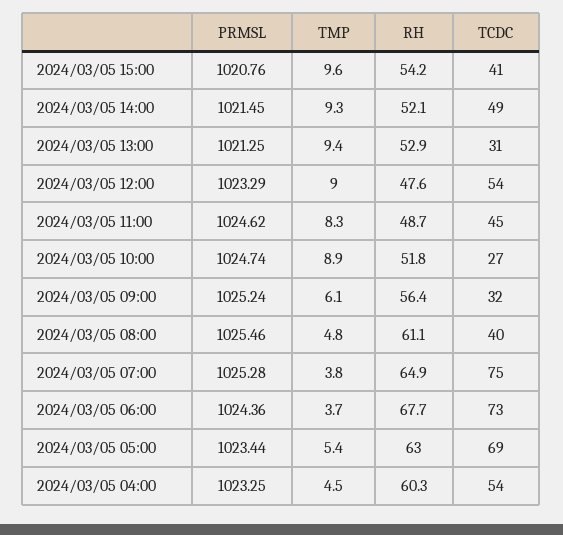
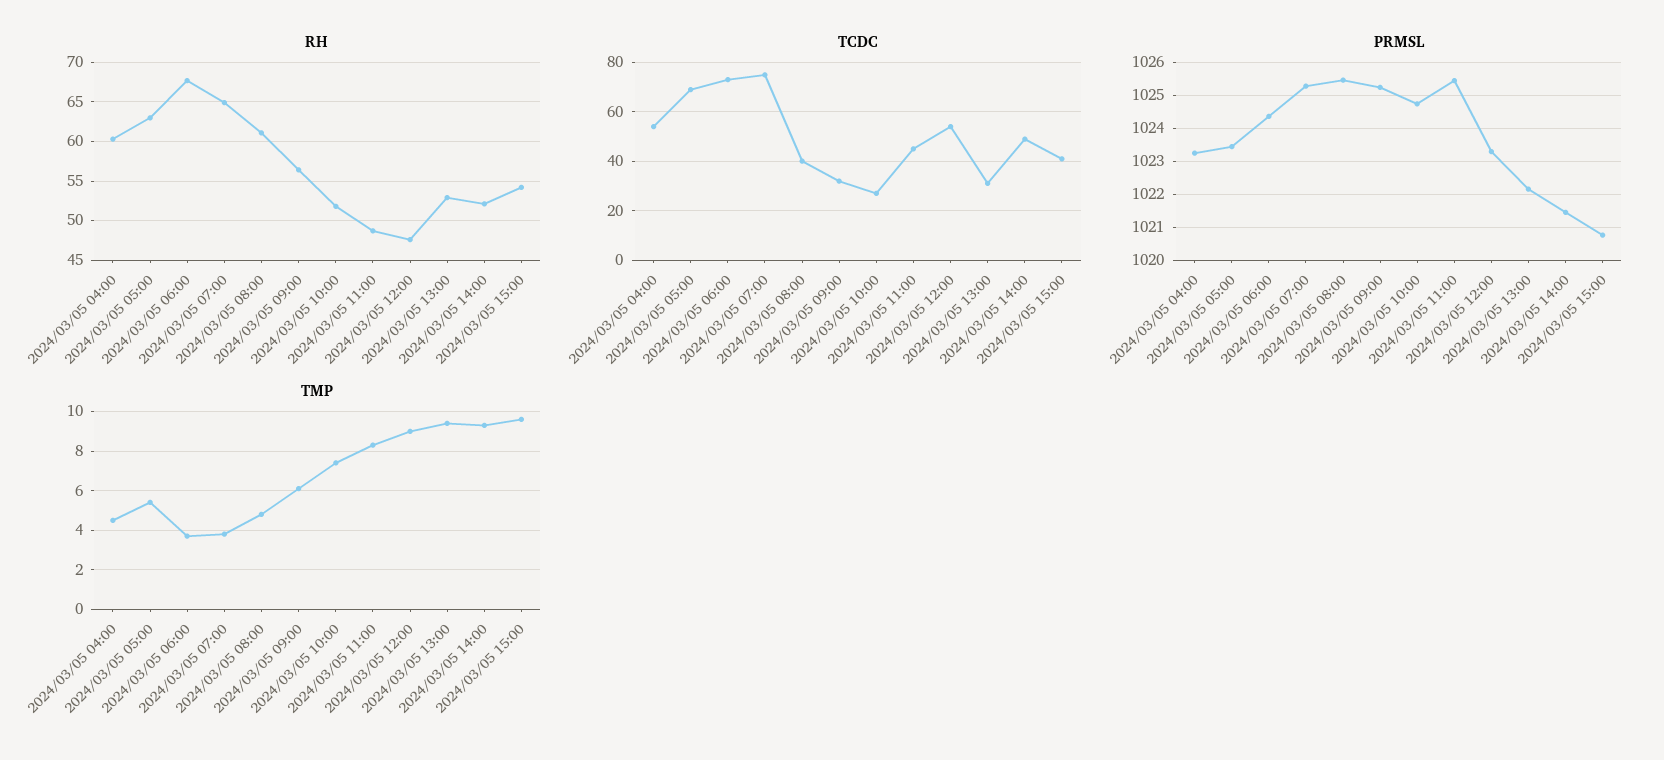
  {
    "PRMSL": {
      "2024/03/05 15:00": 1020.76,
      "2024/03/05 14:00": 1021.45,
-     "2024/03/05 13:00": 1021.25,
+     "2024/03/05 13:00": 1022.2,
      "2024/03/05 12:00": 1023.29,
-     "2024/03/05 11:00": 1024.62,
+     "2024/03/05 11:00": 1025.4,
      "2024/03/05 10:00": 1024.74,
      "2024/03/05 09:00": 1025.24,
      "2024/03/05 08:00": 1025.46,
      "2024/03/05 07:00": 1025.28,
      "2024/03/05 06:00": 1024.36,
      "2024/03/05 05:00": 1023.44,
      "2024/03/05 04:00": 1023.25
    },
    "TMP": {
      "2024/03/05 15:00": 9.6,
      "2024/03/05 14:00": 9.3,
      "2024/03/05 13:00": 9.4,
      "2024/03/05 12:00": 9,
      "2024/03/05 11:00": 8.3,
-     "2024/03/05 10:00": 8.9,
+     "2024/03/05 10:00": 7.5,
      "2024/03/05 09:00": 6.1,
      "2024/03/05 08:00": 4.8,
      "2024/03/05 07:00": 3.8,
      "2024/03/05 06:00": 3.7,
      "2024/03/05 05:00": 5.4,
      "2024/03/05 04:00": 4.5
    },
    "RH": {
      "2024/03/05 15:00": 54.2,
      "2024/03/05 14:00": 52.1,
      "2024/03/05 13:00": 52.9,
      "2024/03/05 12:00": 47.6,
      "2024/03/05 11:00": 48.7,
      "2024/03/05 10:00": 51.8,
      "2024/03/05 09:00": 56.4,
      "2024/03/05 08:00": 61.1,
      "2024/03/05 07:00": 64.9,
      "2024/03/05 06:00": 67.7,
      "2024/03/05 05:00": 63,
      "2024/03/05 04:00": 60.3
    },
    "TCDC": {
      "2024/03/05 15:00": 41,
      "2024/03/05 14:00": 49,
      "2024/03/05 13:00": 31,
      "2024/03/05 12:00": 54,
      "2024/03/05 11:00": 45,
      "2024/03/05 10:00": 27,
      "2024/03/05 09:00": 32,
      "2024/03/05 08:00": 40,
      "2024/03/05 07:00": 75,
      "2024/03/05 06:00": 73,
      "2024/03/05 05:00": 69,
      "2024/03/05 04:00": 54
    }
  }

